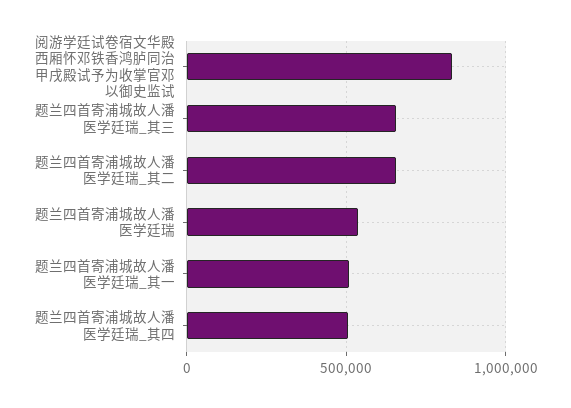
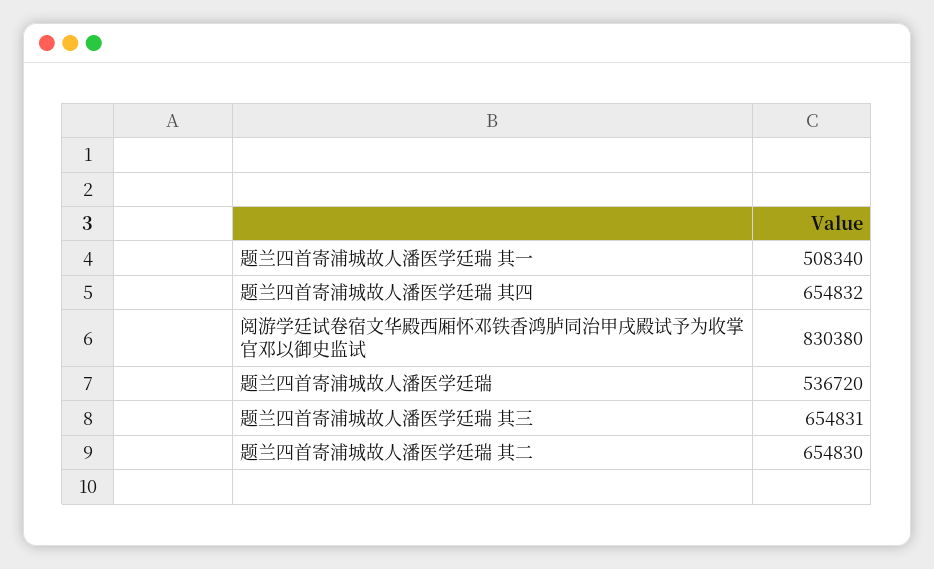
  {
    "阅游学廷试卷宿文华殿西厢怀邓铁香鸿胪同治甲戌殿试予为收掌官邓以御史监试": 830380,
    "题兰四首寄浦城故人潘医学廷瑞_其三": 654831,
    "题兰四首寄浦城故人潘医学廷瑞_其二": 654830,
    "题兰四首寄浦城故人潘医学廷瑞": 536720,
    "题兰四首寄浦城故人潘医学廷瑞_其一": 508340,
-   "题兰四首寄浦城故人潘医学廷瑞_其四": 500000
+   "题兰四首寄浦城故人潘医学廷瑞_其四": 654832
  }

